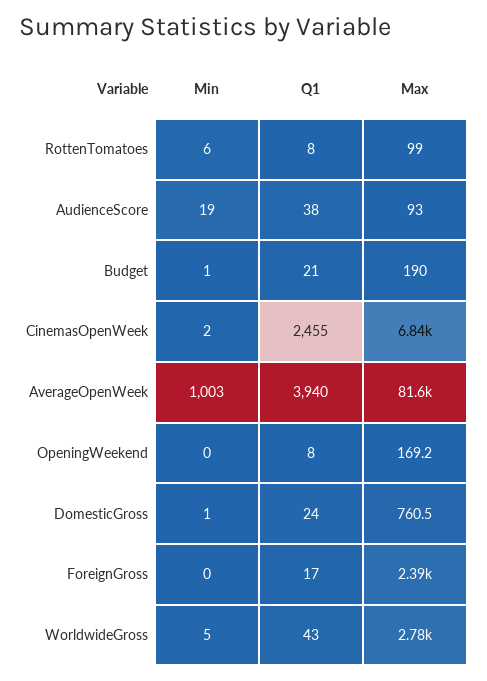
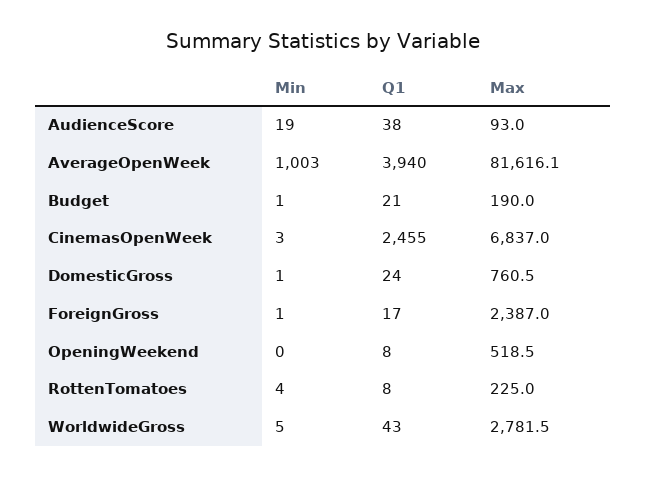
  {
    "Min": {
-     "RottenTomatoes": 6,
+     "RottenTomatoes": 4,
      "AudienceScore": 19,
      "Budget": 1,
-     "CinemasOpenWeek": 2,
+     "CinemasOpenWeek": 3,
      "AverageOpenWeek": 1003,
      "OpeningWeekend": 0,
      "DomesticGross": 1,
-     "ForeignGross": 0,
+     "ForeignGross": 1,
      "WorldwideGross": 5
    },
    "Q1": {
      "RottenTomatoes": 8,
      "AudienceScore": 38,
      "Budget": 21,
      "CinemasOpenWeek": 2455,
      "AverageOpenWeek": 3940,
      "OpeningWeekend": 8,
      "DomesticGross": 24,
      "ForeignGross": 17,
      "WorldwideGross": 43
    },
    "Max": {
-     "RottenTomatoes": 99,
+     "RottenTomatoes": 225,
      "AudienceScore": 93,
      "Budget": 190,
      "CinemasOpenWeek": 6837,
      "AverageOpenWeek": 81616.1,
-     "OpeningWeekend": 169.2,
+     "OpeningWeekend": 518.5,
      "DomesticGross": 760.5,
      "ForeignGross": 2387,
      "WorldwideGross": 2781.5
    }
  }

